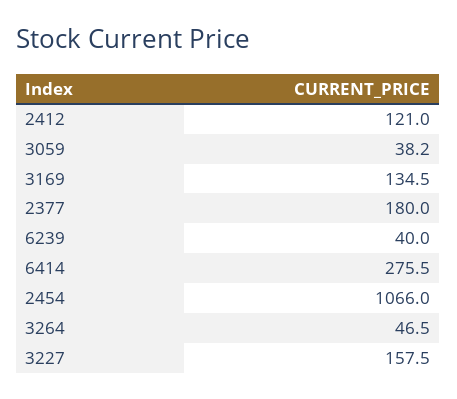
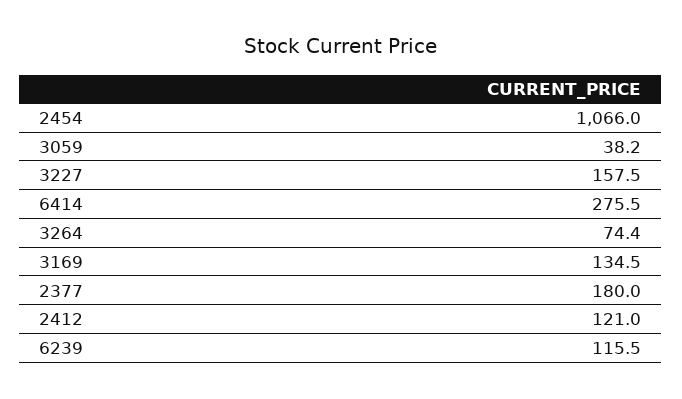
  {
    "2412": 121,
    "3059": 38.2,
    "3169": 134.5,
    "2377": 180,
-   "6239": 40,
+   "6239": 115.5,
    "6414": 275.5,
    "2454": 1066,
-   "3264": 46.5,
+   "3264": 74.4,
    "3227": 157.5
  }

